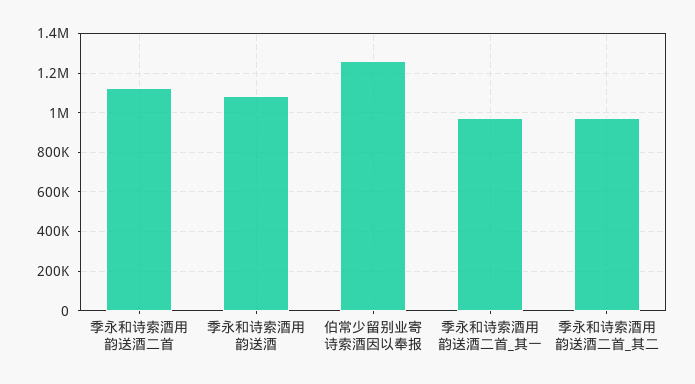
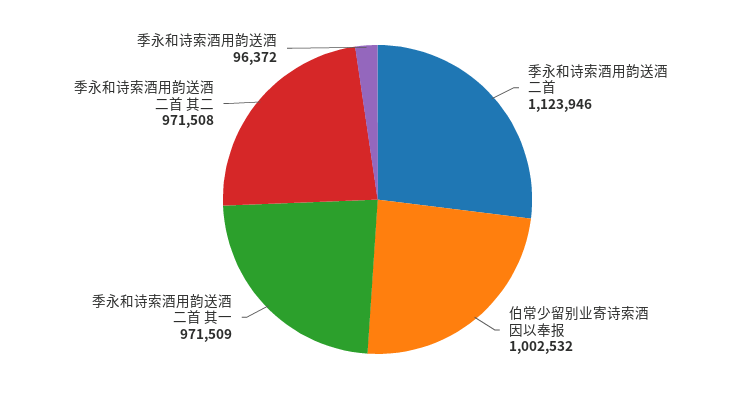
  {
    "季永和诗索酒用韵送酒二首": 1123946,
-   "季永和诗索酒用韵送酒": 1100000,
+   "季永和诗索酒用韵送酒": 96372,
-   "伯常少留别业寄诗索酒因以奉报": 1250000,
+   "伯常少留别业寄诗索酒因以奉报": 1002532,
    "季永和诗索酒用韵送酒二首_其一": 971509,
    "季永和诗索酒用韵送酒二首_其二": 971508
  }

